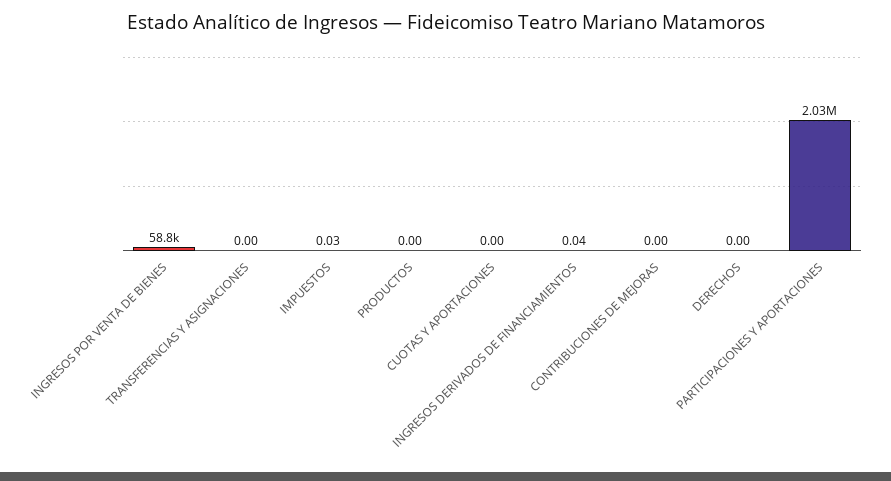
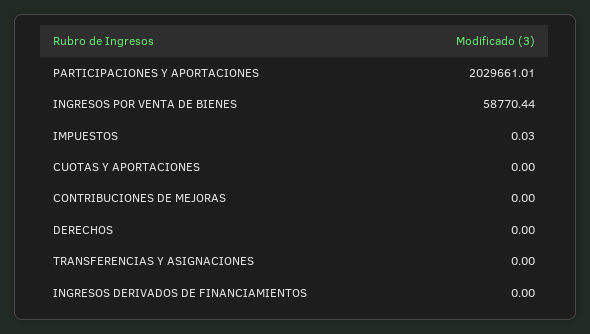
  {
    "INGRESOS POR VENTA DE BIENES": 58770.44,
    "TRANSFERENCIAS Y ASIGNACIONES": 0,
    "IMPUESTOS": 0.03,
-   "PRODUCTOS": 0,
    "CUOTAS Y APORTACIONES": 0,
-   "INGRESOS DERIVADOS DE FINANCIAMIENTOS": 0.04,
+   "INGRESOS DERIVADOS DE FINANCIAMIENTOS": 0,
    "CONTRIBUCIONES DE MEJORAS": 0,
    "DERECHOS": 0,
    "PARTICIPACIONES Y APORTACIONES": 2029661.01
  }

